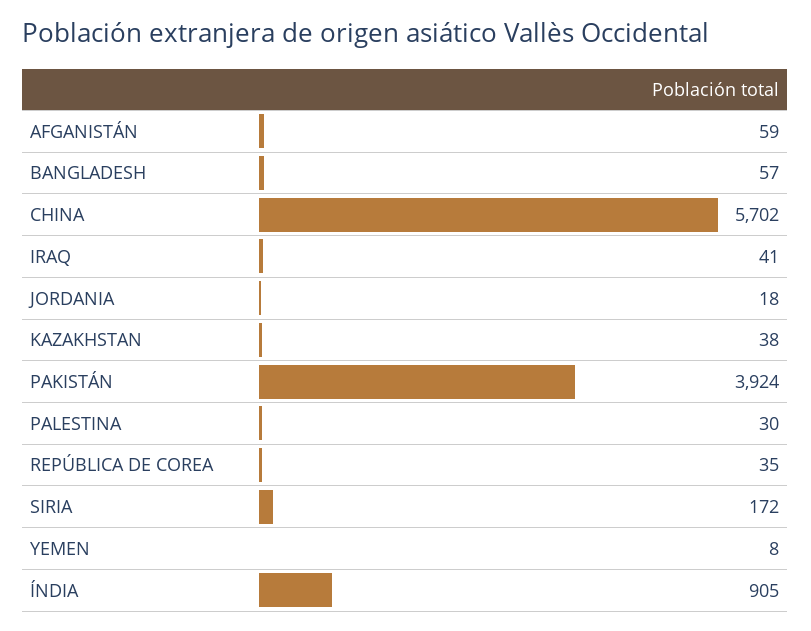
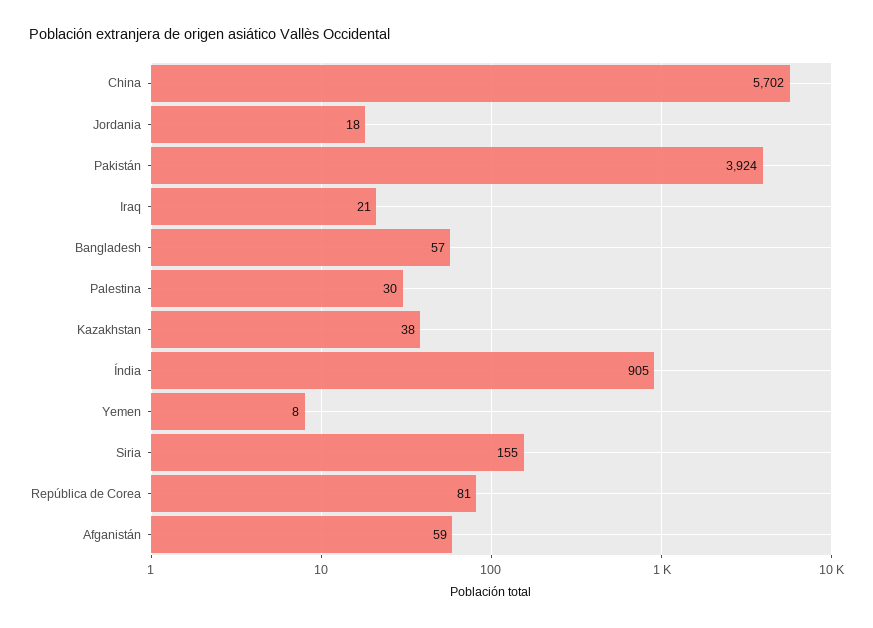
  {
    "AFGANISTÁN": 59,
    "BANGLADESH": 57,
    "CHINA": 5702,
-   "IRAQ": 41,
+   "IRAQ": 21,
    "JORDANIA": 18,
    "KAZAKHSTAN": 38,
    "PAKISTÁN": 3924,
    "PALESTINA": 30,
-   "REPÚBLICA DE COREA": 35,
+   "REPÚBLICA DE COREA": 81,
-   "SIRIA": 172,
+   "SIRIA": 155,
    "YEMEN": 8,
    "ÍNDIA": 905
  }

